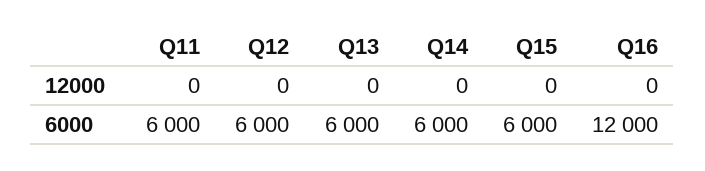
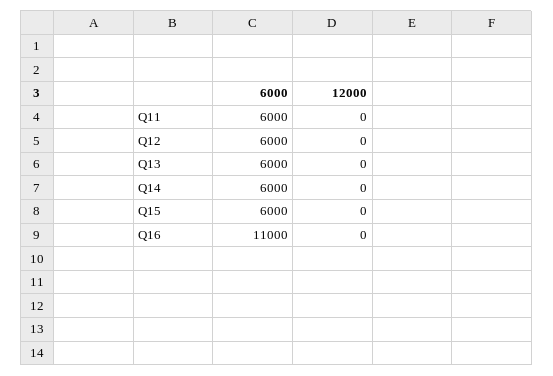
  {
    "Q11": {
      "12000": 0,
      "6000": 6000
    },
    "Q12": {
      "12000": 0,
      "6000": 6000
    },
    "Q13": {
      "12000": 0,
      "6000": 6000
    },
    "Q14": {
      "12000": 0,
      "6000": 6000
    },
    "Q15": {
      "12000": 0,
      "6000": 6000
    },
    "Q16": {
      "12000": 0,
-     "6000": 12000
+     "6000": 11000
    }
  }

